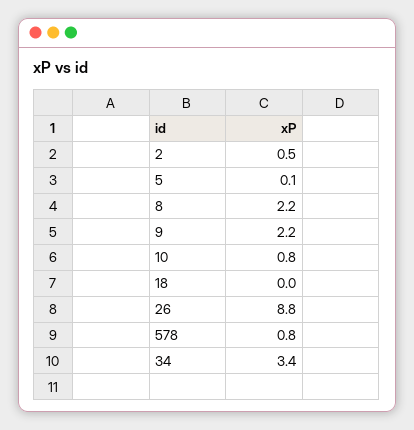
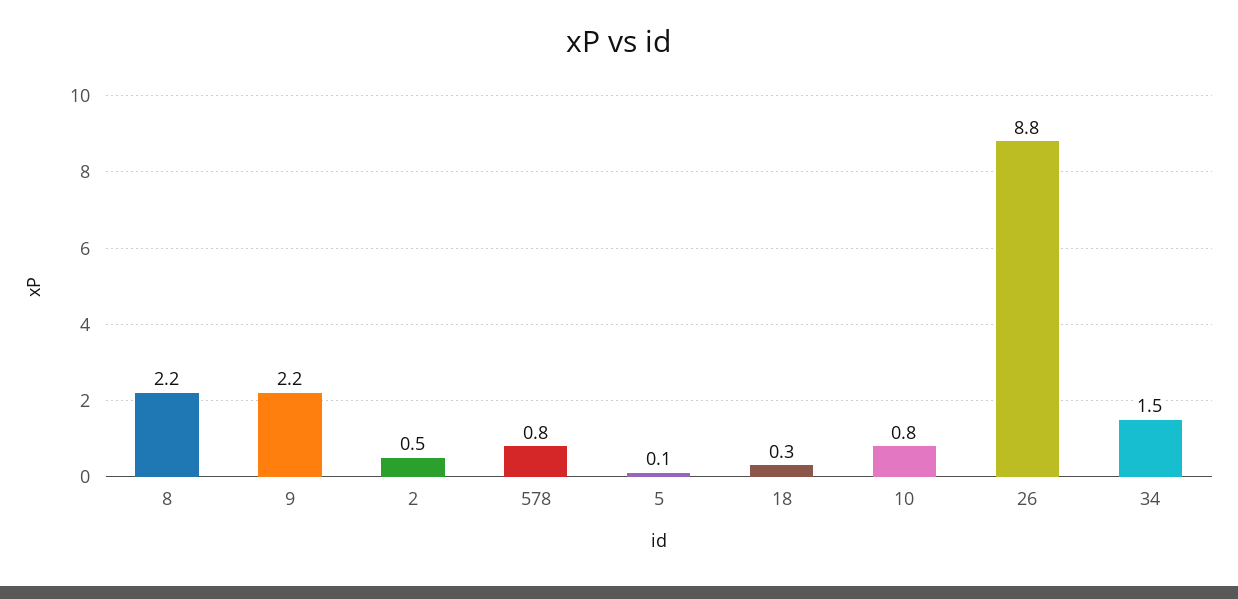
  {
    "2": 0.5,
    "5": 0.1,
    "8": 2.2,
    "9": 2.2,
    "10": 0.8,
-   "18": 0,
+   "18": 0.3,
    "26": 8.8,
    "578": 0.8,
-   "34": 3.4
+   "34": 1.5
  }

